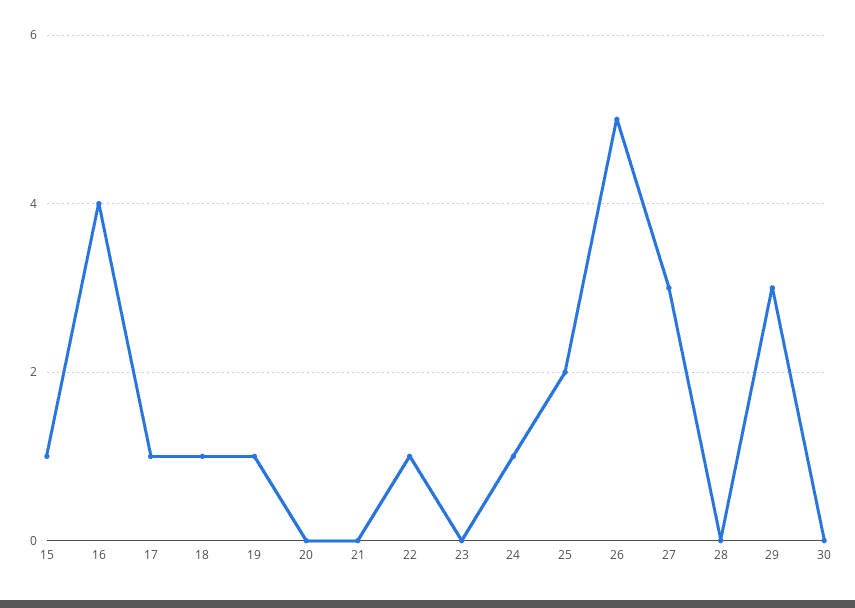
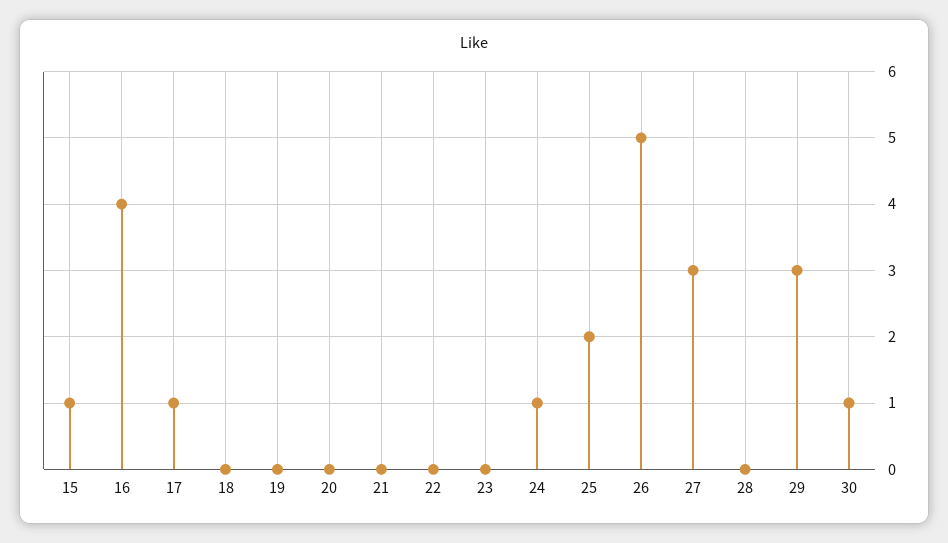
  {
    "15": 1,
    "16": 4,
    "17": 1,
-   "18": 1,
+   "18": 0,
-   "19": 1,
+   "19": 0,
    "20": 0,
    "21": 0,
-   "22": 1,
+   "22": 0,
    "23": 0,
    "24": 1,
    "25": 2,
    "26": 5,
    "27": 3,
    "28": 0,
    "29": 3,
-   "30": 0
+   "30": 1
  }

